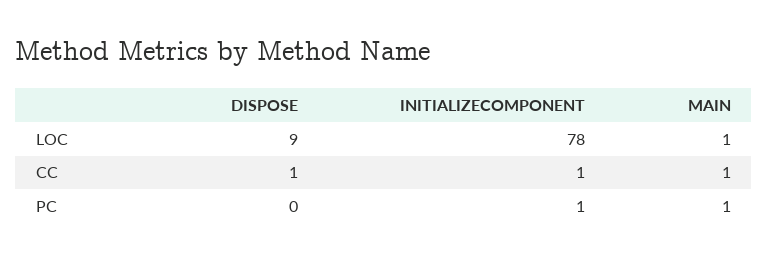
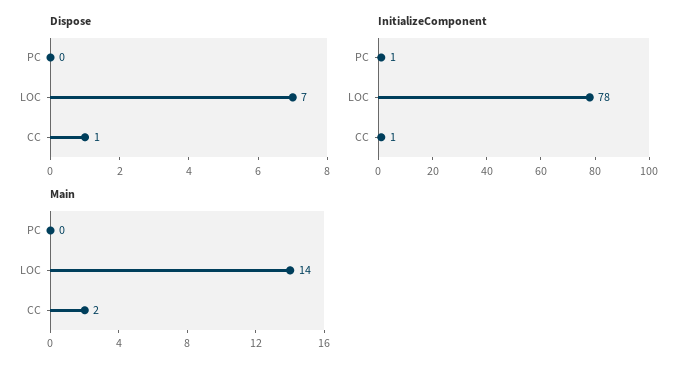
  {
    "DISPOSE": {
-     "LOC": 9,
+     "LOC": 7,
      "CC": 1,
      "PC": 0
    },
    "INITIALIZECOMPONENT": {
      "LOC": 78,
      "CC": 1,
      "PC": 1
    },
    "MAIN": {
-     "LOC": 1,
+     "LOC": 14,
-     "CC": 1,
+     "CC": 2,
-     "PC": 1
+     "PC": 0
    }
  }

